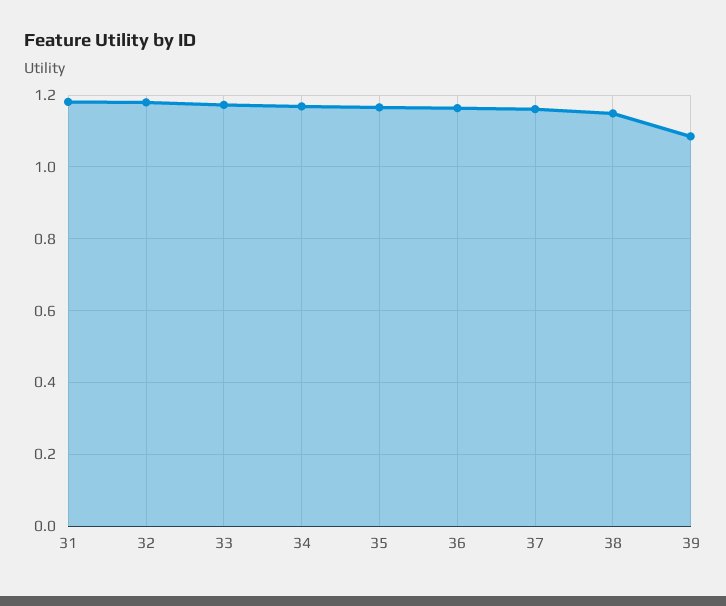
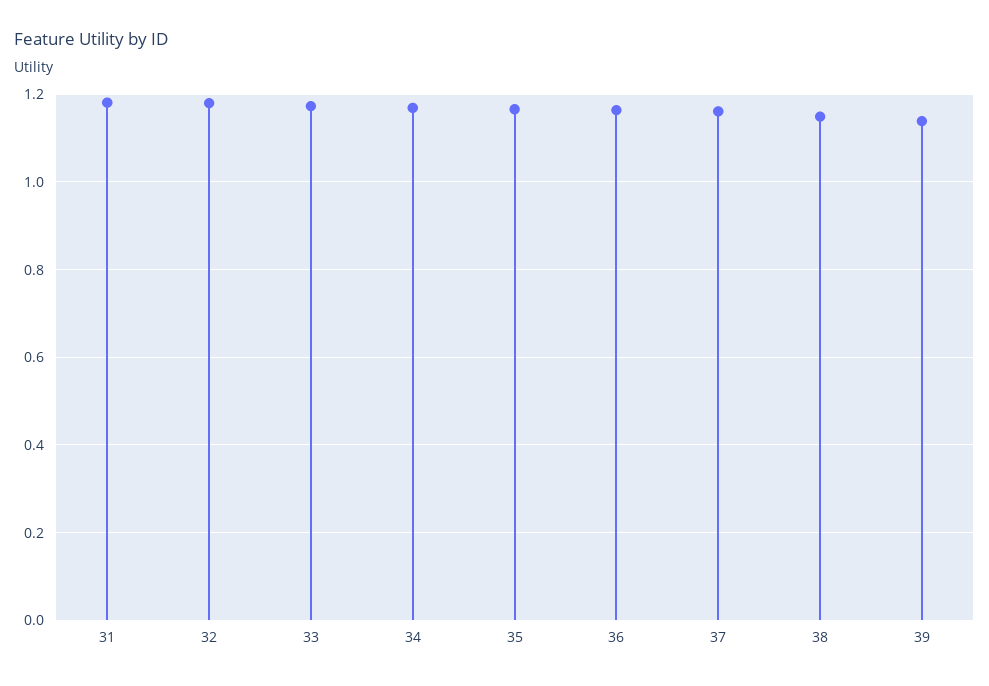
  {
    "31": 1.18,
    "32": 1.18,
    "33": 1.18,
    "34": 1.16,
    "35": 1.16,
    "36": 1.16,
    "37": 1.16,
    "38": 1.14,
-   "39": 1.08
+   "39": 1.14
  }

